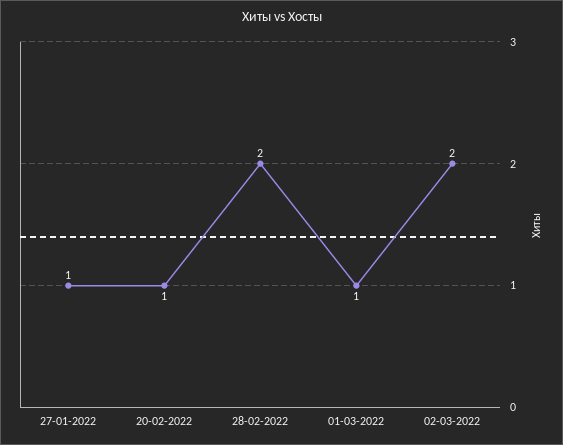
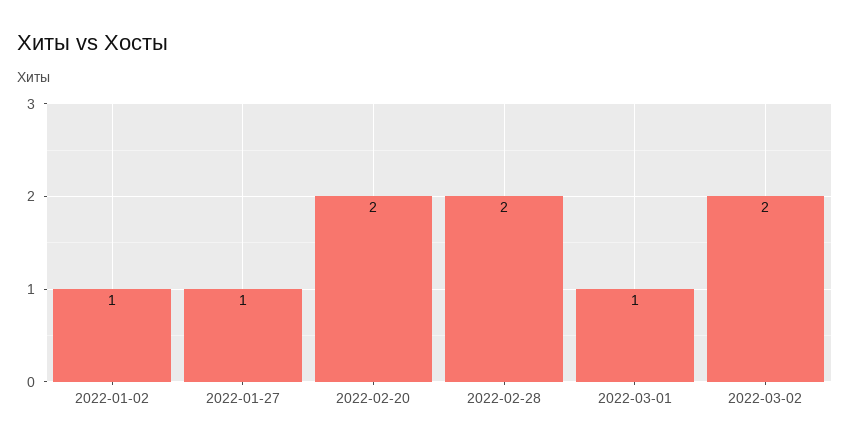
  {
    "27-01-2022": 1,
-   "20-02-2022": 1,
+   "20-02-2022": 2,
    "28-02-2022": 2,
    "01-03-2022": 1,
-   "02-03-2022": 2
+   "02-03-2022": 2,
+   "2022-01-02": 1
  }

